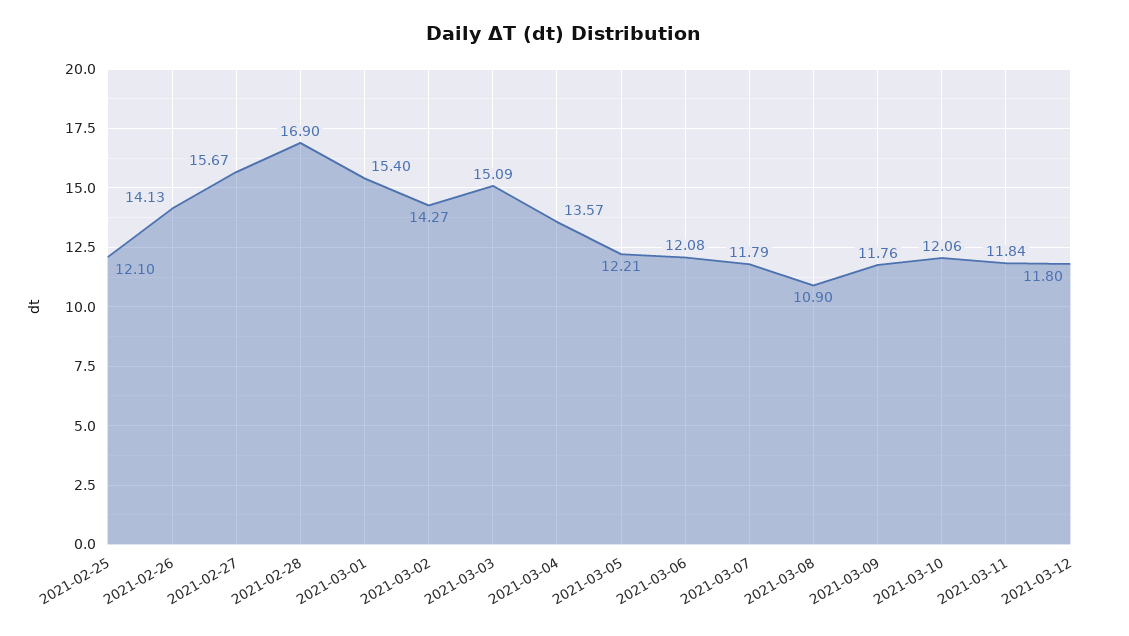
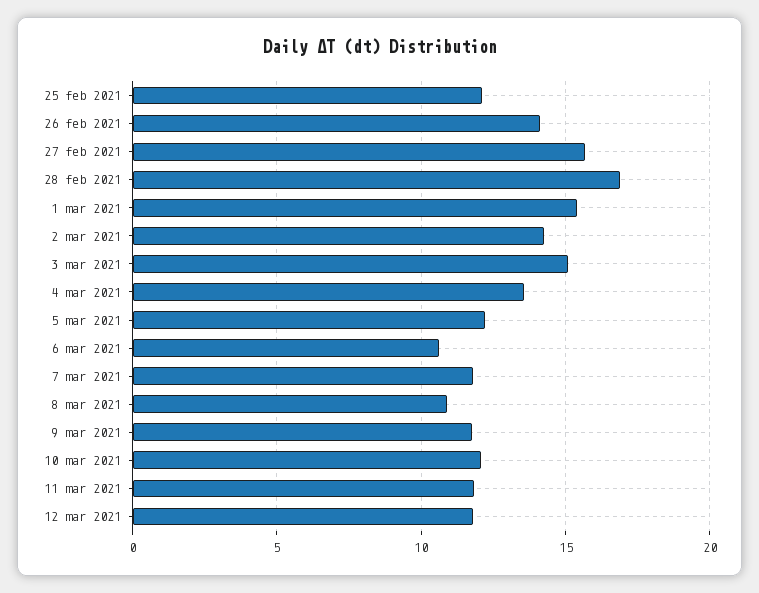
  {
    "2021-02-25": 12.1,
    "2021-02-26": 14.13,
    "2021-02-27": 15.67,
    "2021-02-28": 16.9,
    "2021-03-01": 15.4,
    "2021-03-02": 14.27,
    "2021-03-03": 15.09,
    "2021-03-04": 13.57,
    "2021-03-05": 12.21,
-   "2021-03-06": 12.08,
+   "2021-03-06": 10.5,
    "2021-03-07": 11.79,
    "2021-03-08": 10.9,
    "2021-03-09": 11.76,
    "2021-03-10": 12.06,
    "2021-03-11": 11.84,
    "2021-03-12": 11.8
  }

